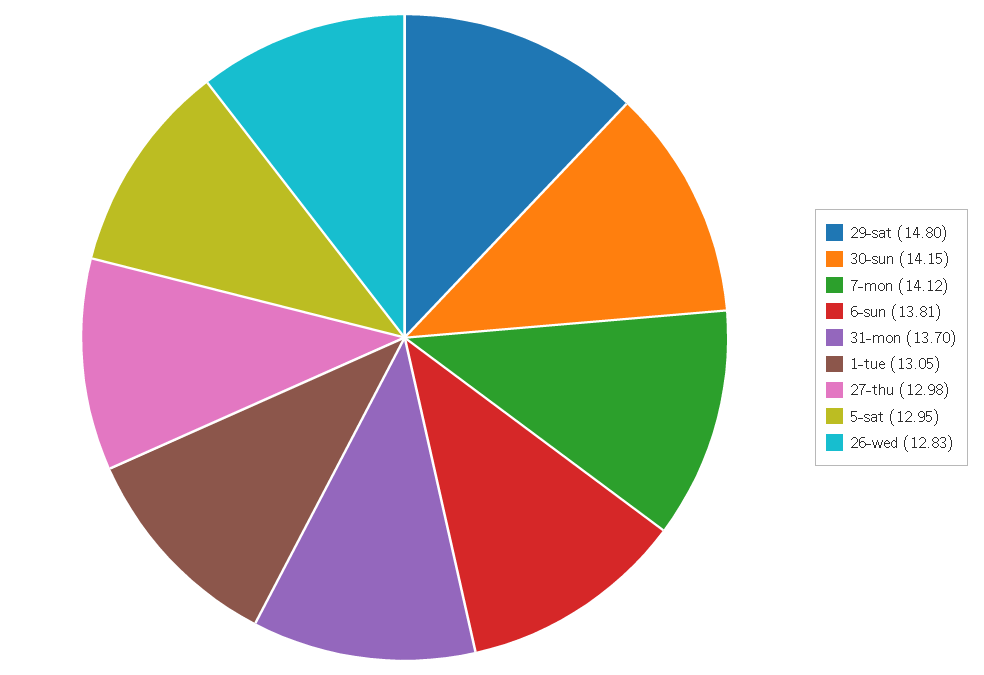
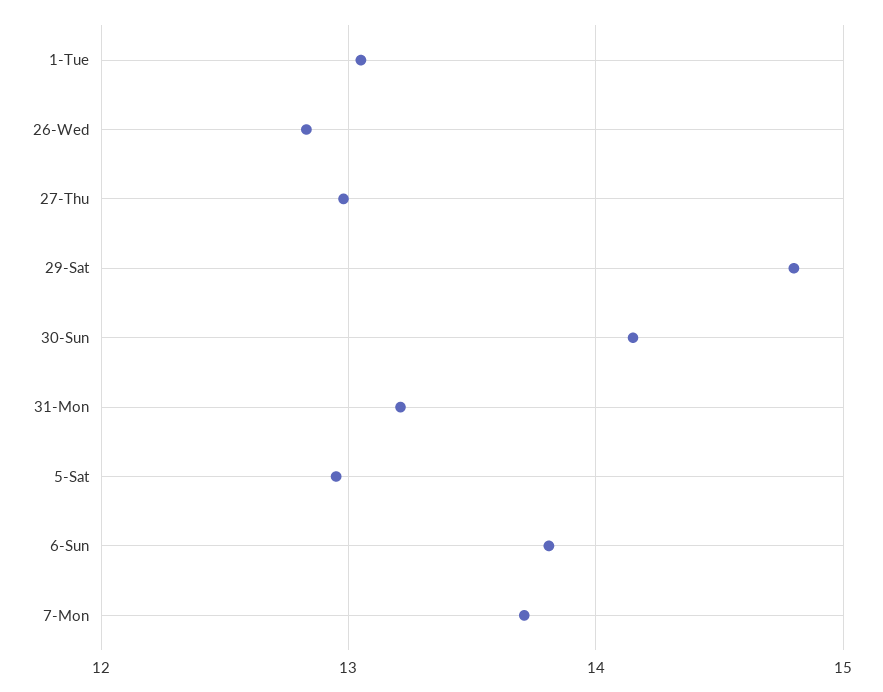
  {
    "29-sat": 14.8,
    "30-sun": 14.15,
-   "7-mon": 14.12,
+   "7-mon": 13.7,
    "6-sun": 13.81,
-   "31-mon": 13.7,
+   "31-mon": 13.2,
    "1-tue": 13.05,
    "27-thu": 12.98,
    "5-sat": 12.95,
    "26-wed": 12.83
  }

